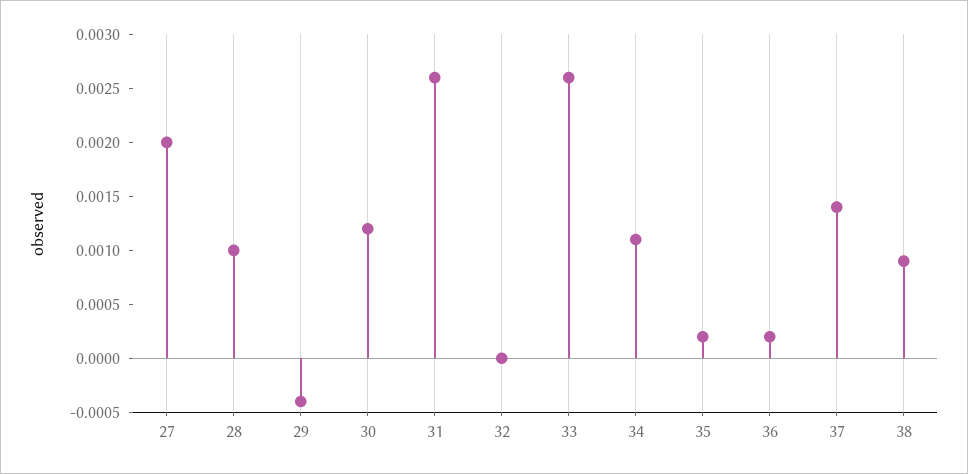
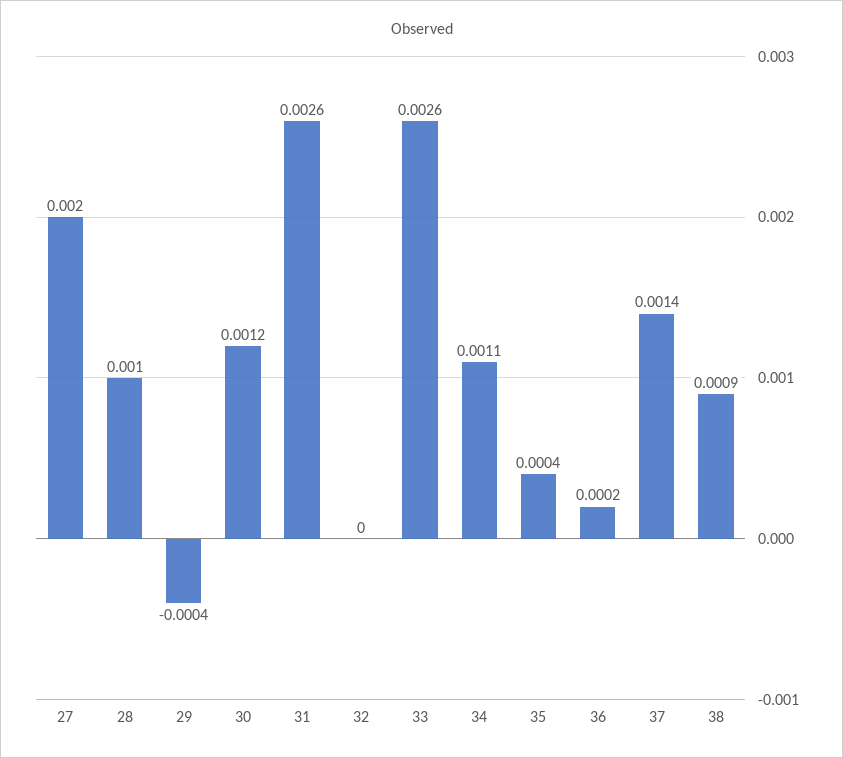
  {
    "27": 0.002,
    "28": 0.001,
    "29": -0.0004,
    "30": 0.0012,
    "31": 0.0026,
    "32": 0,
    "33": 0.0026,
    "34": 0.0011,
-   "35": 0.0002,
+   "35": 0.0004,
    "36": 0.0002,
    "37": 0.0014,
    "38": 0.0009
  }

